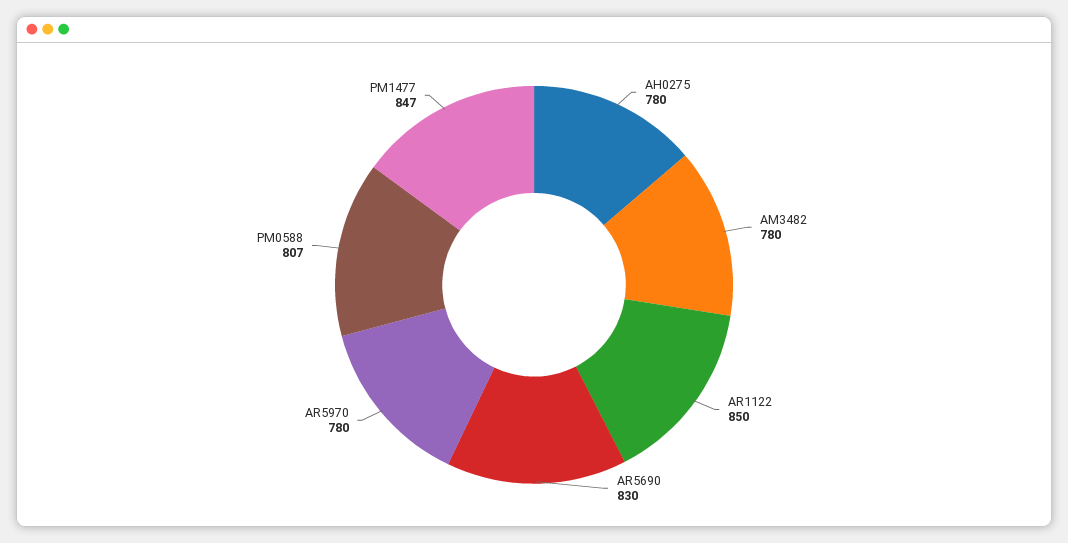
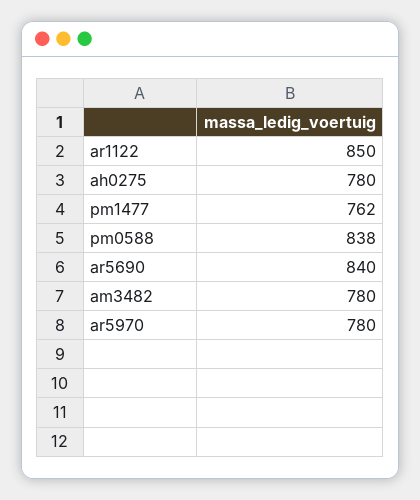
  {
    "AH0275": 780,
    "AM3482": 780,
    "AR1122": 850,
-   "AR5690": 830,
+   "AR5690": 840,
    "AR5970": 780,
-   "PM0588": 807,
+   "PM0588": 838,
-   "PM1477": 847
+   "PM1477": 762
  }

